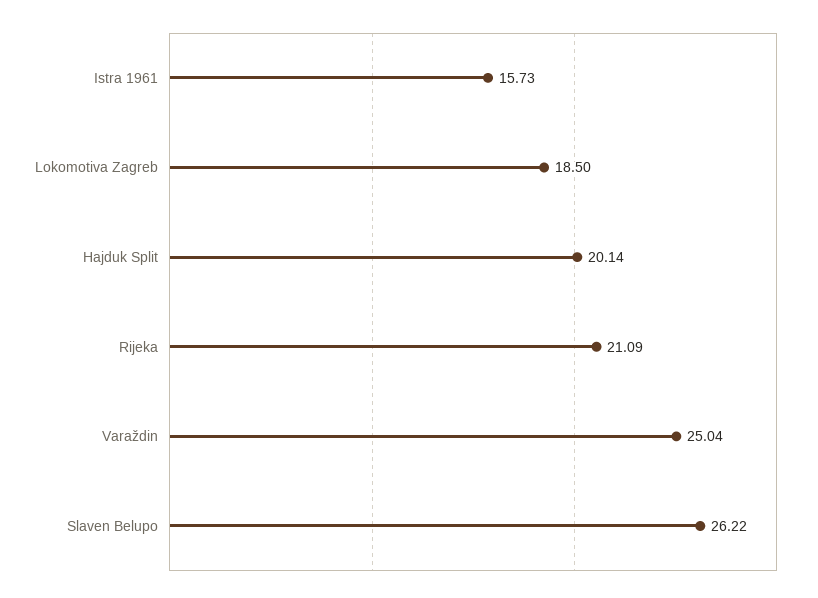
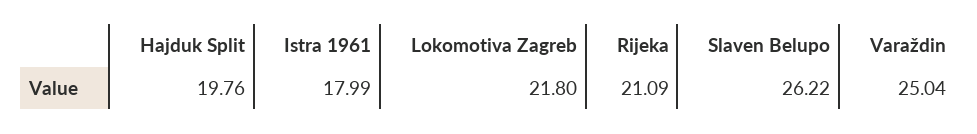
  {
-   "Istra 1961": 15.73,
+   "Istra 1961": 17.99,
-   "Lokomotiva Zagreb": 18.5,
+   "Lokomotiva Zagreb": 21.8,
-   "Hajduk Split": 20.14,
+   "Hajduk Split": 19.76,
    "Rijeka": 21.09,
    "Varaždin": 25.04,
    "Slaven Belupo": 26.22
  }

